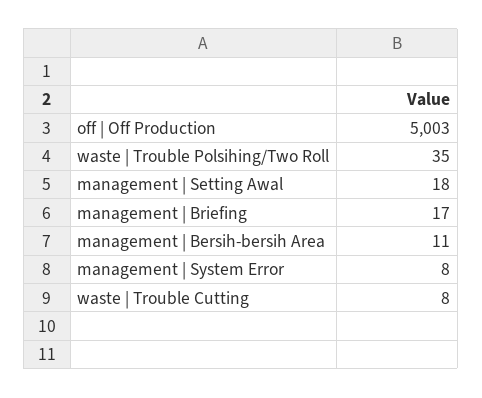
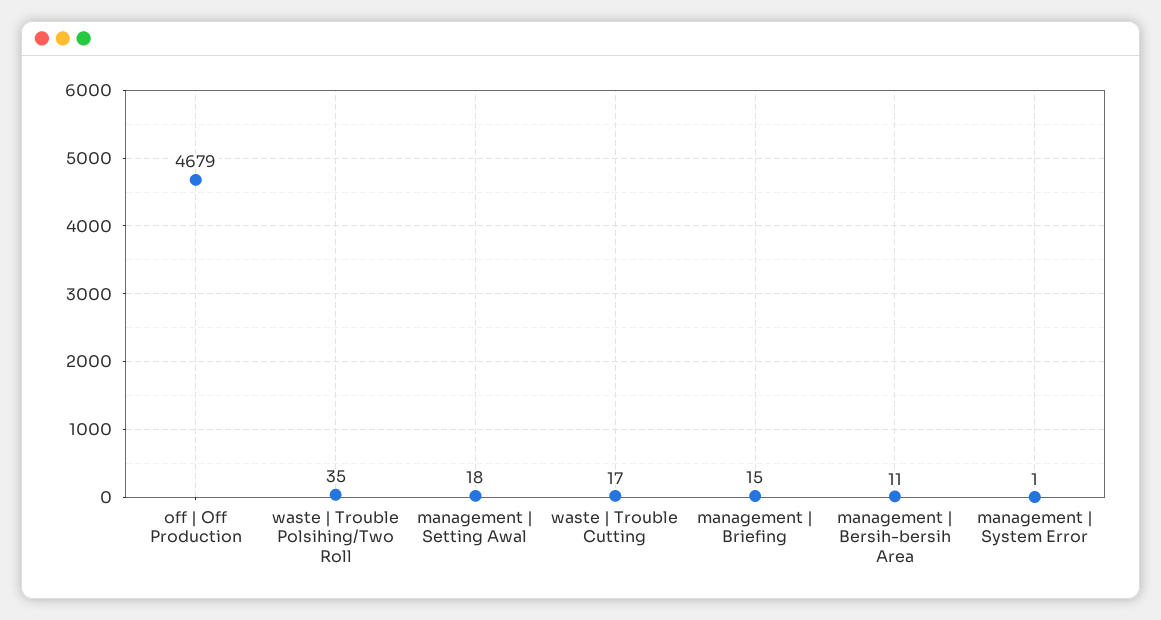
  {
-   "off | Off Production": 5003,
+   "off | Off Production": 4679,
    "waste | Trouble Polsihing/Two Roll": 35,
    "management | Setting Awal": 18,
-   "management | Briefing": 17,
+   "management | Briefing": 15,
    "management | Bersih-bersih Area": 11,
-   "management | System Error": 8,
+   "management | System Error": 1,
-   "waste | Trouble Cutting": 8
+   "waste | Trouble Cutting": 17
  }

